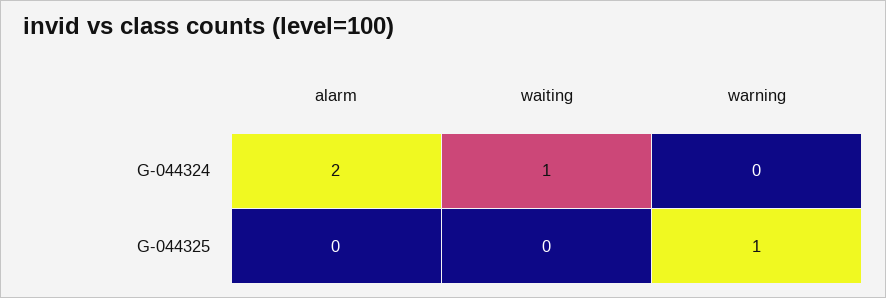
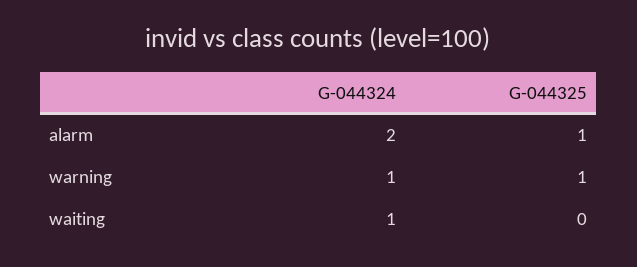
  {
    "alarm": {
      "G-044324": 2,
-     "G-044325": 0
+     "G-044325": 1
    },
    "waiting": {
      "G-044324": 1,
      "G-044325": 0
    },
    "warning": {
-     "G-044324": 0,
+     "G-044324": 1,
      "G-044325": 1
    }
  }

